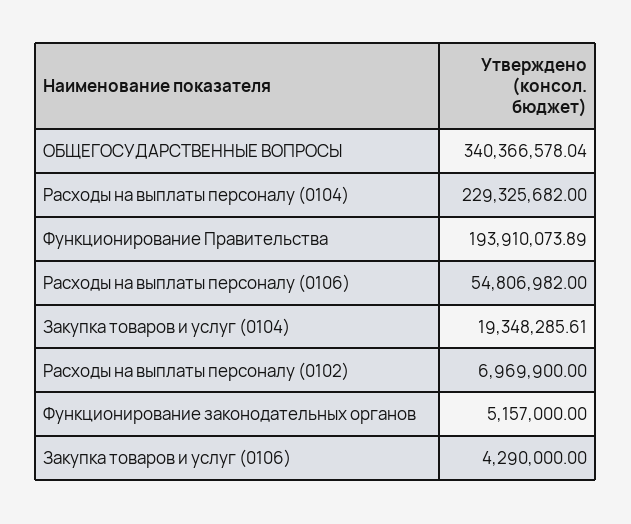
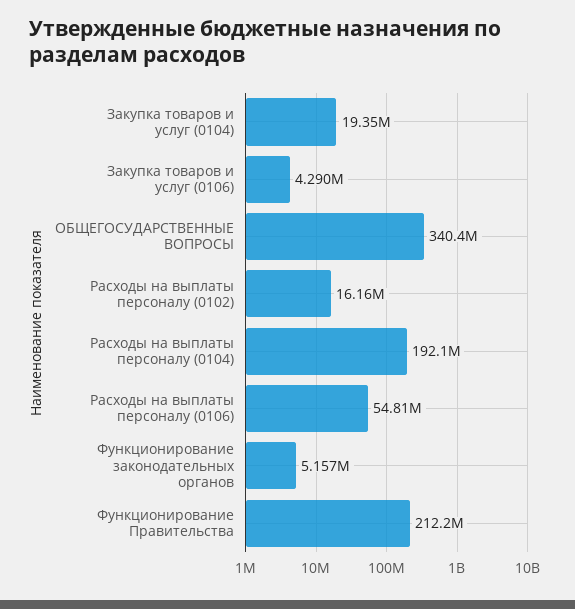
  {
    "ОБЩЕГОСУДАРСТВЕННЫЕ ВОПРОСЫ": 340366578.04,
-   "Расходы на выплаты персоналу (0104)": 229325682,
+   "Расходы на выплаты персоналу (0104)": 192100000,
-   "Функционирование Правительства": 193910073.89,
+   "Функционирование Правительства": 212200000,
    "Расходы на выплаты персоналу (0106)": 54806982,
    "Закупка товаров и услуг (0104)": 19348285.61,
-   "Расходы на выплаты персоналу (0102)": 6969900,
+   "Расходы на выплаты персоналу (0102)": 16160000,
    "Функционирование законодательных органов": 5157000,
    "Закупка товаров и услуг (0106)": 4290000
  }

